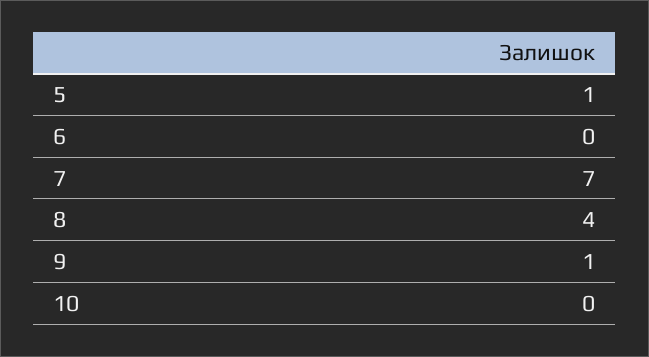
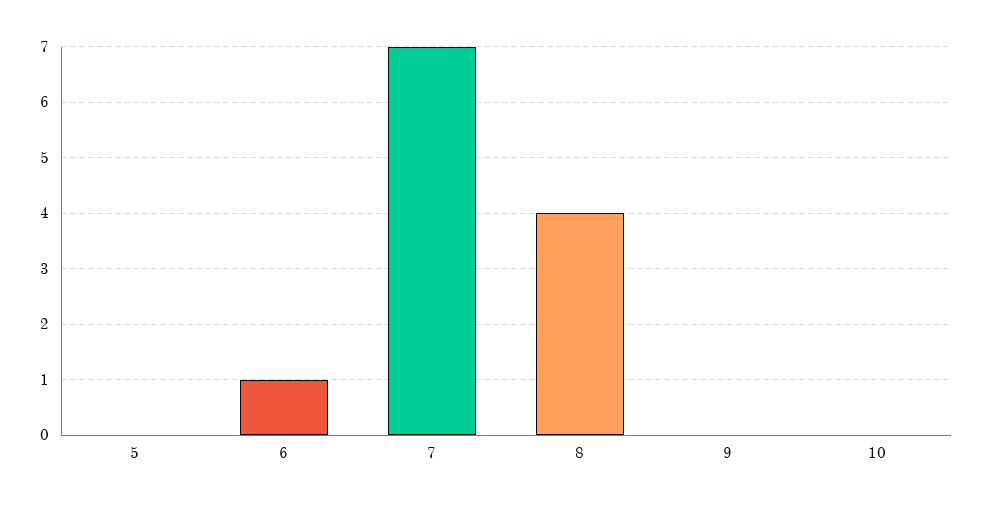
  {
-   "5": 1,
+   "5": 0,
-   "6": 0,
+   "6": 1,
    "7": 7,
    "8": 4,
-   "9": 1,
+   "9": 0,
    "10": 0
  }

